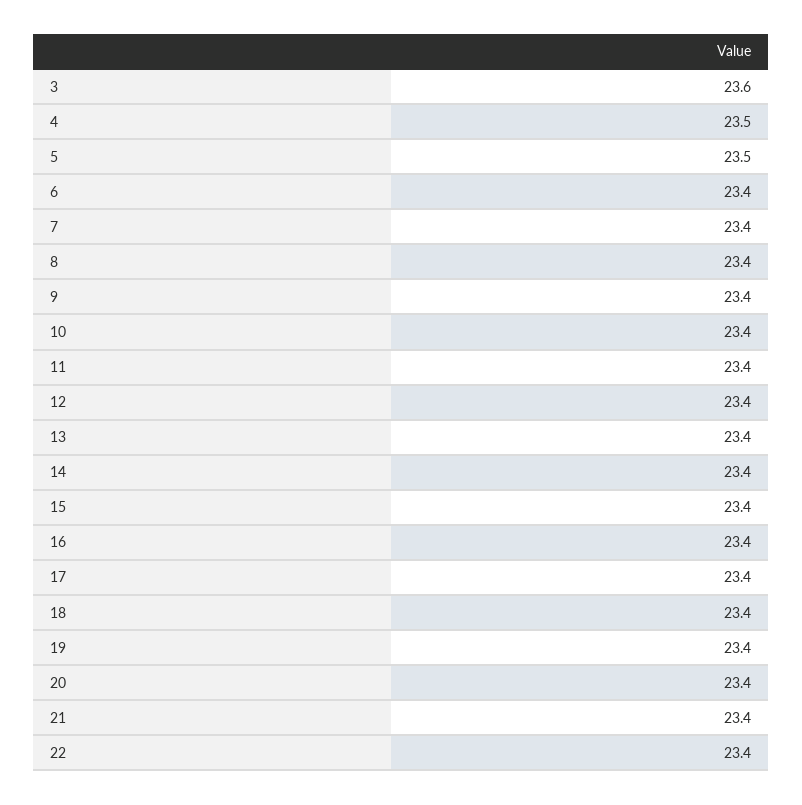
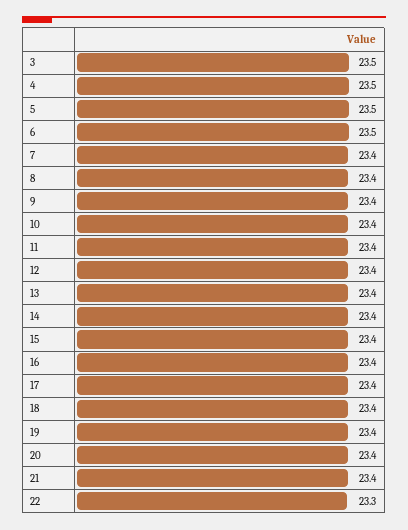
  {
-   "3": 23.6,
+   "3": 23.5,
    "4": 23.5,
    "5": 23.5,
-   "6": 23.4,
+   "6": 23.5,
    "7": 23.4,
    "8": 23.4,
    "9": 23.4,
    "10": 23.4,
    "11": 23.4,
    "12": 23.4,
    "13": 23.4,
    "14": 23.4,
    "15": 23.4,
    "16": 23.4,
    "17": 23.4,
    "18": 23.4,
    "19": 23.4,
    "20": 23.4,
    "21": 23.4,
-   "22": 23.4
+   "22": 23.3
  }

